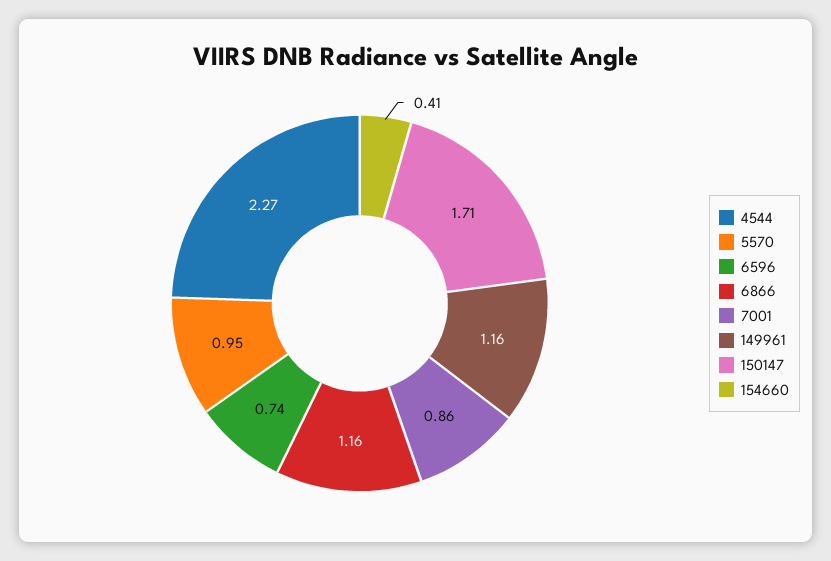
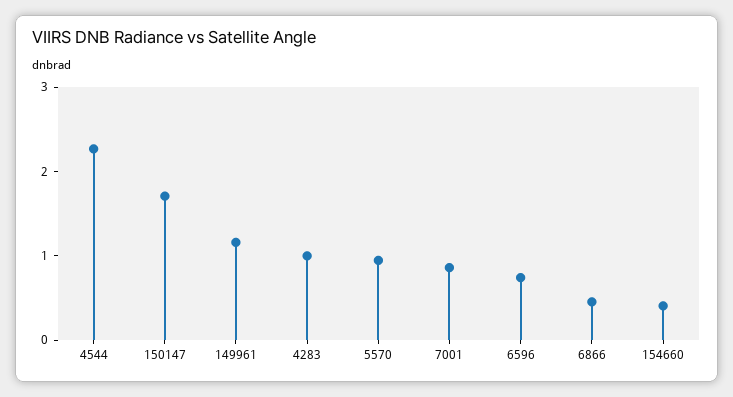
  {
    "4544": 2.27,
    "5570": 0.95,
    "6596": 0.74,
-   "6866": 1.16,
+   "6866": 0.4,
    "7001": 0.86,
    "149961": 1.16,
    "150147": 1.71,
-   "154660": 0.41
+   "154660": 0.41,
+   "4283": 1
  }

